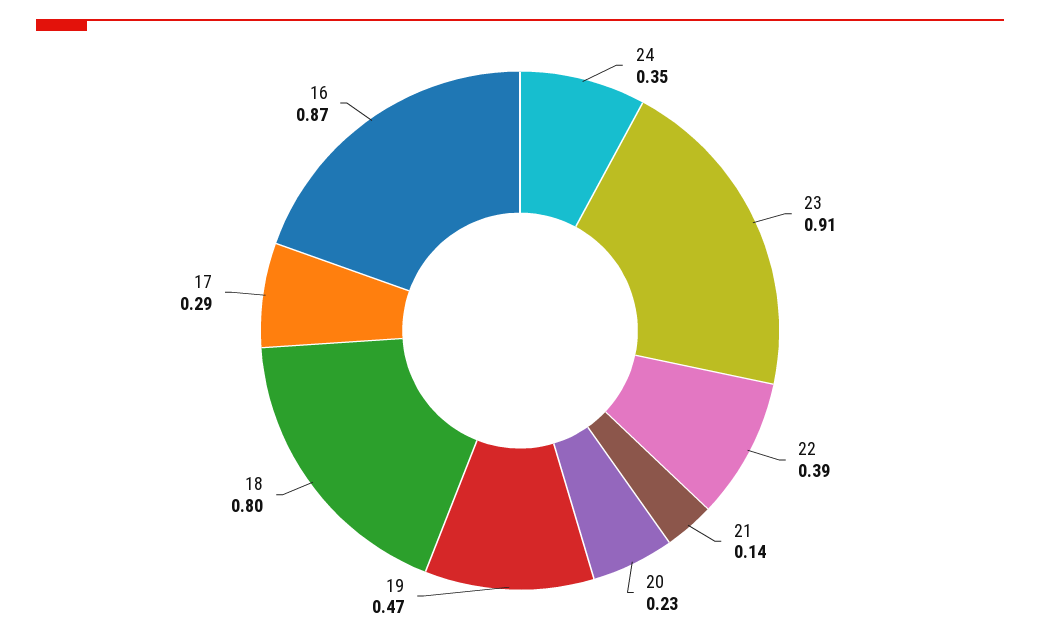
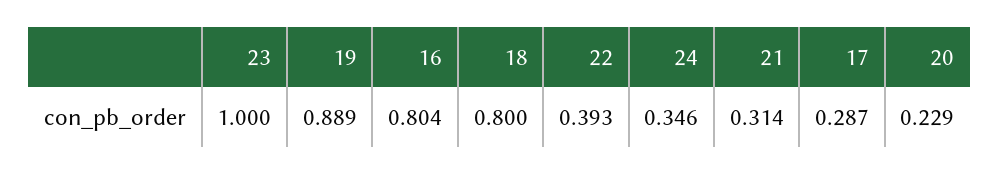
  {
    "24": 0.346,
-   "23": 0.91,
+   "23": 1,
    "22": 0.393,
-   "21": 0.14,
+   "21": 0.314,
    "20": 0.229,
-   "19": 0.47,
+   "19": 0.889,
    "18": 0.8,
    "17": 0.287,
-   "16": 0.87
+   "16": 0.804
  }

